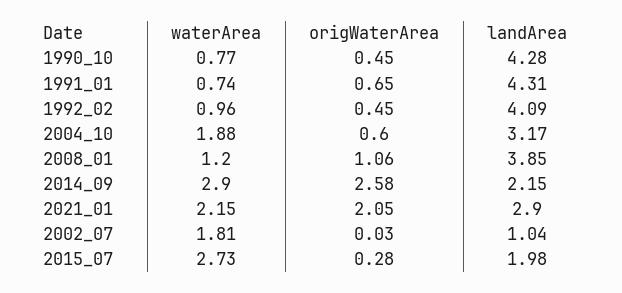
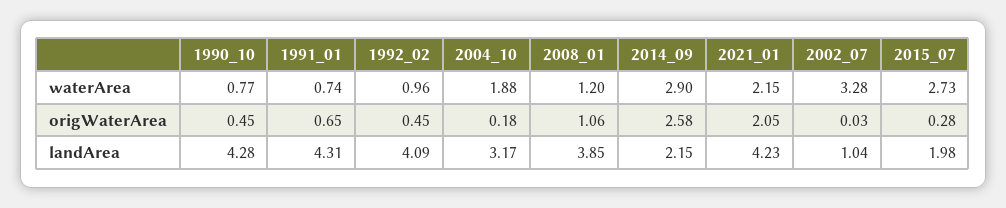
  {
    "waterArea": {
      "1990_10": 0.77,
      "1991_01": 0.74,
      "1992_02": 0.96,
      "2004_10": 1.88,
      "2008_01": 1.2,
      "2014_09": 2.9,
      "2021_01": 2.15,
-     "2002_07": 1.81,
+     "2002_07": 3.28,
      "2015_07": 2.73
    },
    "origWaterArea": {
      "1990_10": 0.45,
      "1991_01": 0.65,
      "1992_02": 0.45,
-     "2004_10": 0.6,
+     "2004_10": 0.18,
      "2008_01": 1.06,
      "2014_09": 2.58,
      "2021_01": 2.05,
      "2002_07": 0.03,
      "2015_07": 0.28
    },
    "landArea": {
      "1990_10": 4.28,
      "1991_01": 4.31,
      "1992_02": 4.09,
      "2004_10": 3.17,
      "2008_01": 3.85,
      "2014_09": 2.15,
-     "2021_01": 2.9,
+     "2021_01": 4.23,
      "2002_07": 1.04,
      "2015_07": 1.98
    }
  }

